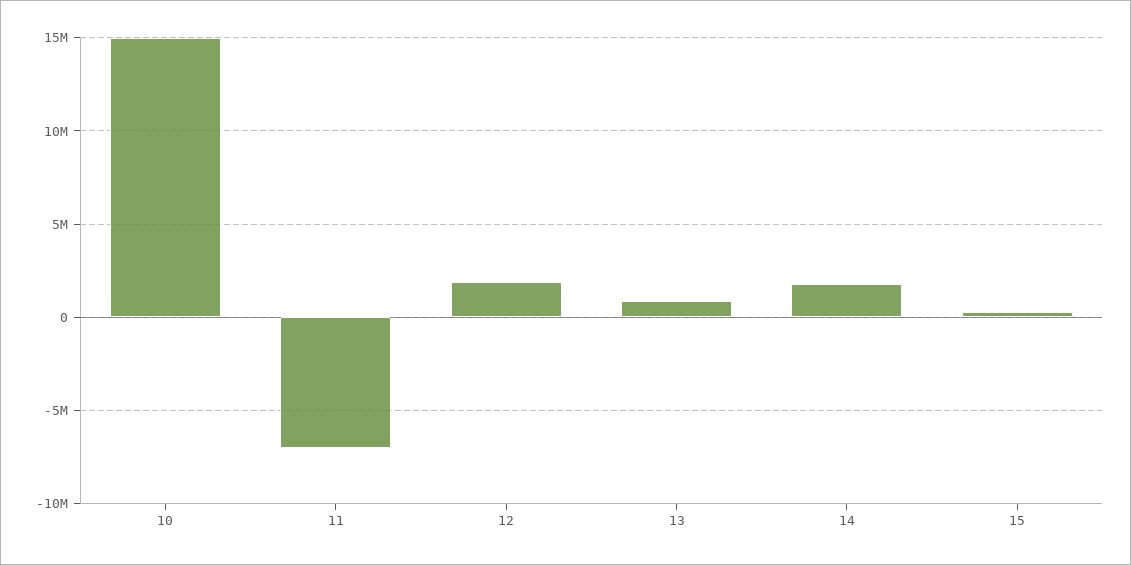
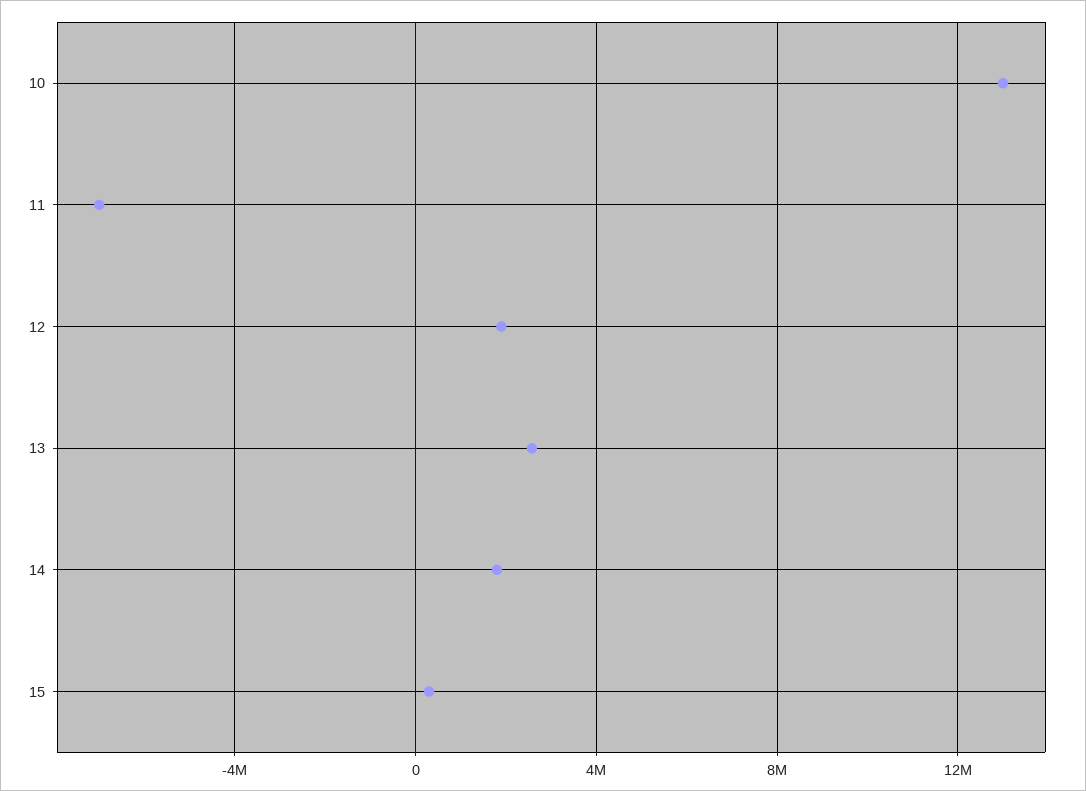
  {
-   "10": 15000000,
+   "10": 13000000,
    "11": -7000000,
    "12": 2000000,
-   "13": 1000000,
+   "13": 2500000,
    "14": 2000000,
    "15": 500000
  }

